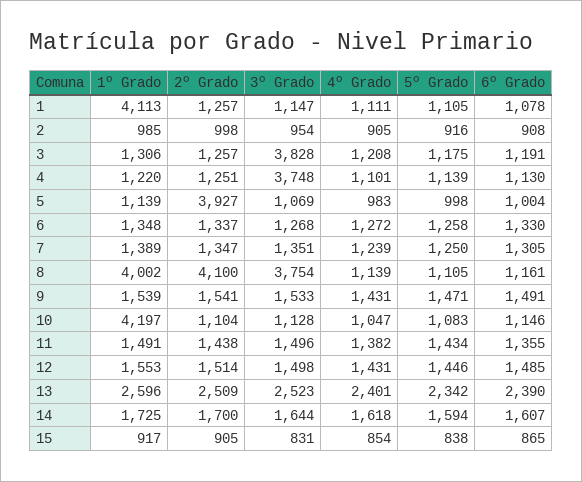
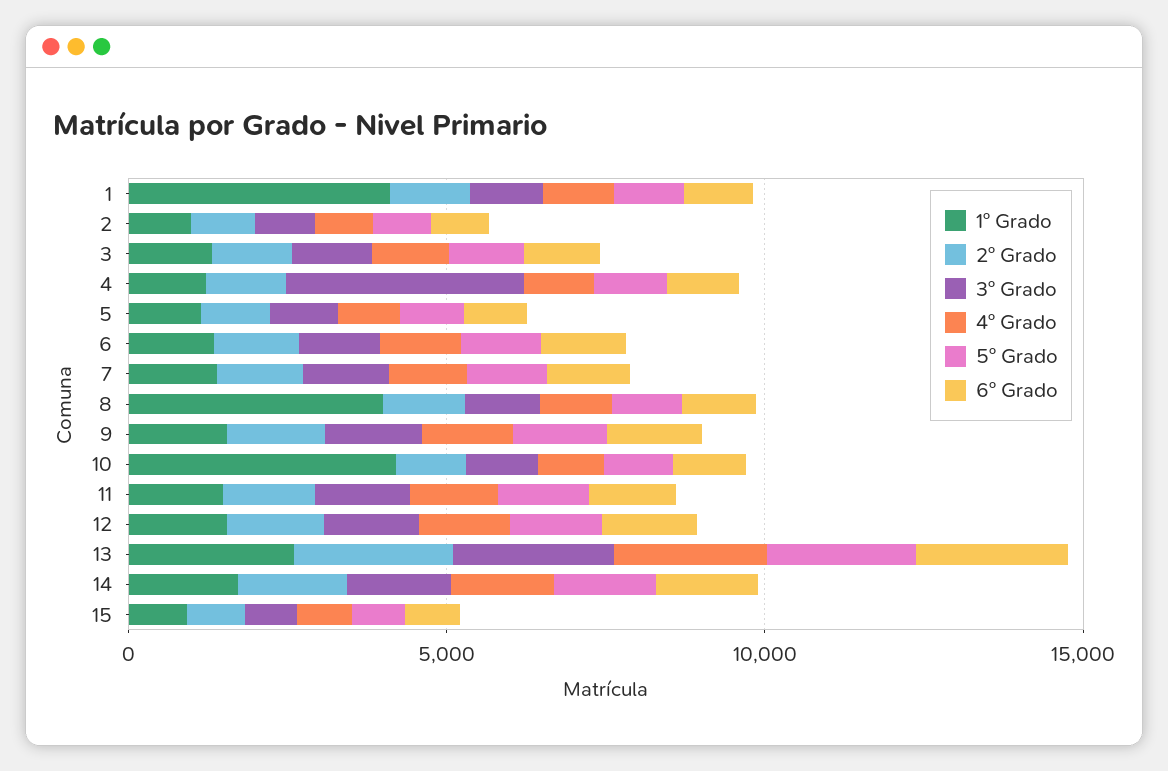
  {
    "1º Grado": {
      "1": 4113,
      "2": 985,
      "3": 1306,
      "4": 1220,
      "5": 1139,
      "6": 1348,
      "7": 1389,
      "8": 4002,
      "9": 1539,
      "10": 4197,
      "11": 1491,
      "12": 1553,
      "13": 2596,
      "14": 1725,
      "15": 917
    },
    "2º Grado": {
      "1": 1257,
      "2": 998,
      "3": 1257,
      "4": 1251,
-     "5": 3927,
+     "5": 1000,
      "6": 1337,
      "7": 1347,
-     "8": 4100,
+     "8": 1000,
      "9": 1541,
      "10": 1104,
      "11": 1438,
      "12": 1514,
      "13": 2509,
      "14": 1700,
      "15": 905
    },
    "3º Grado": {
      "1": 1147,
      "2": 954,
-     "3": 3828,
+     "3": 1000,
      "4": 3748,
      "5": 1069,
      "6": 1268,
      "7": 1351,
-     "8": 3754,
+     "8": 1000,
      "9": 1533,
      "10": 1128,
      "11": 1496,
      "12": 1498,
      "13": 2523,
      "14": 1644,
      "15": 831
    },
    "4º Grado": {
      "1": 1111,
      "2": 905,
      "3": 1208,
      "4": 1101,
      "5": 983,
      "6": 1272,
      "7": 1239,
      "8": 1139,
      "9": 1431,
      "10": 1047,
      "11": 1382,
      "12": 1431,
      "13": 2401,
      "14": 1618,
      "15": 854
    },
    "5º Grado": {
      "1": 1105,
      "2": 916,
      "3": 1175,
      "4": 1139,
      "5": 998,
      "6": 1258,
      "7": 1250,
      "8": 1105,
      "9": 1471,
      "10": 1083,
      "11": 1434,
      "12": 1446,
      "13": 2342,
      "14": 1594,
      "15": 838
    },
    "6º Grado": {
      "1": 1078,
      "2": 908,
      "3": 1191,
      "4": 1130,
      "5": 1004,
      "6": 1330,
      "7": 1305,
      "8": 1161,
      "9": 1491,
      "10": 1146,
      "11": 1355,
      "12": 1485,
      "13": 2390,
      "14": 1607,
      "15": 865
    }
  }

